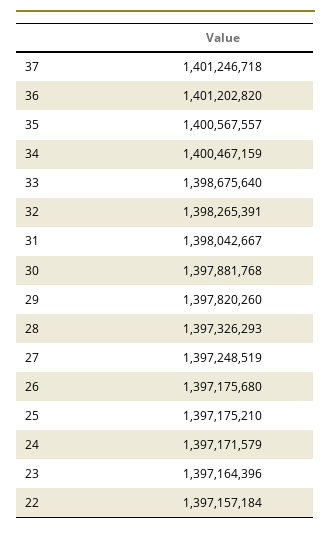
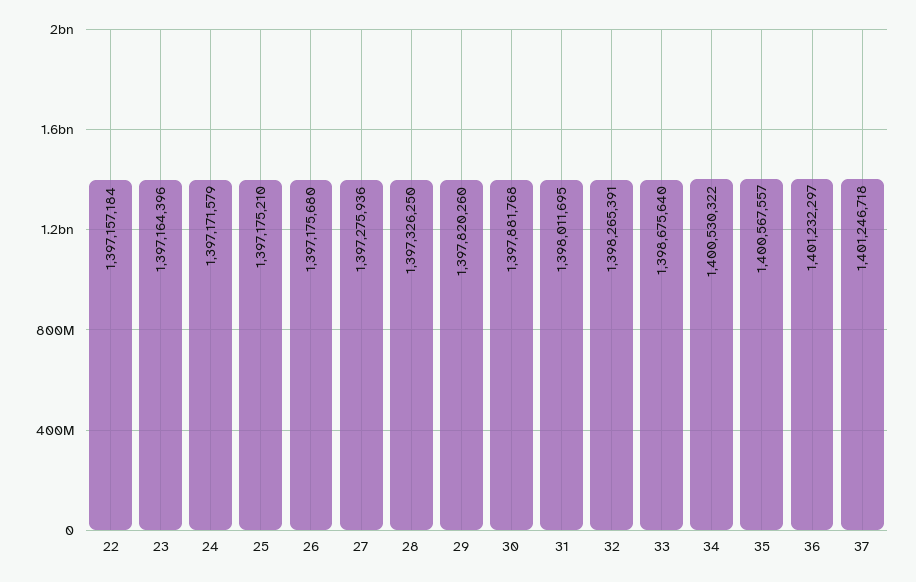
  {
    "37": 1401246718,
-   "36": 1401202820,
+   "36": 1401232297,
    "35": 1400567557,
-   "34": 1400467159,
+   "34": 1400530322,
    "33": 1398675640,
    "32": 1398265391,
-   "31": 1398042667,
+   "31": 1398011695,
    "30": 1397881768,
    "29": 1397820260,
-   "28": 1397326293,
+   "28": 1397326250,
-   "27": 1397248519,
+   "27": 1397275936,
    "26": 1397175680,
    "25": 1397175210,
    "24": 1397171579,
    "23": 1397164396,
    "22": 1397157184
  }

